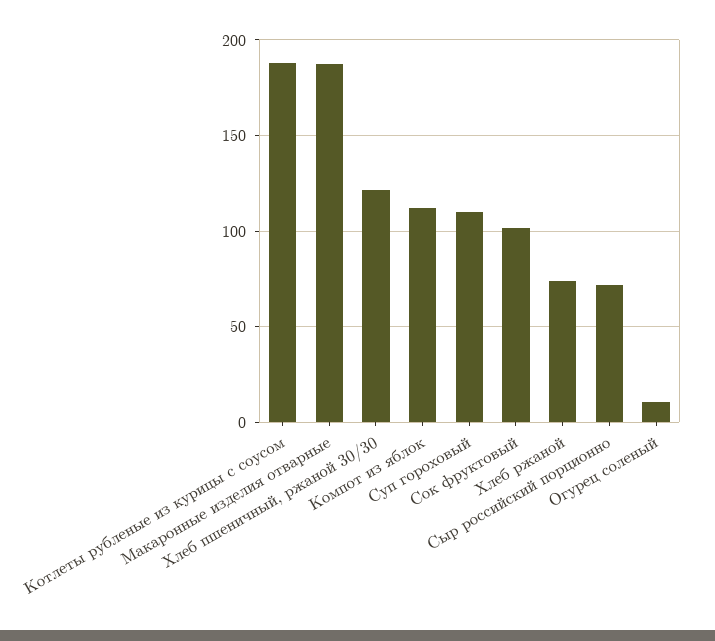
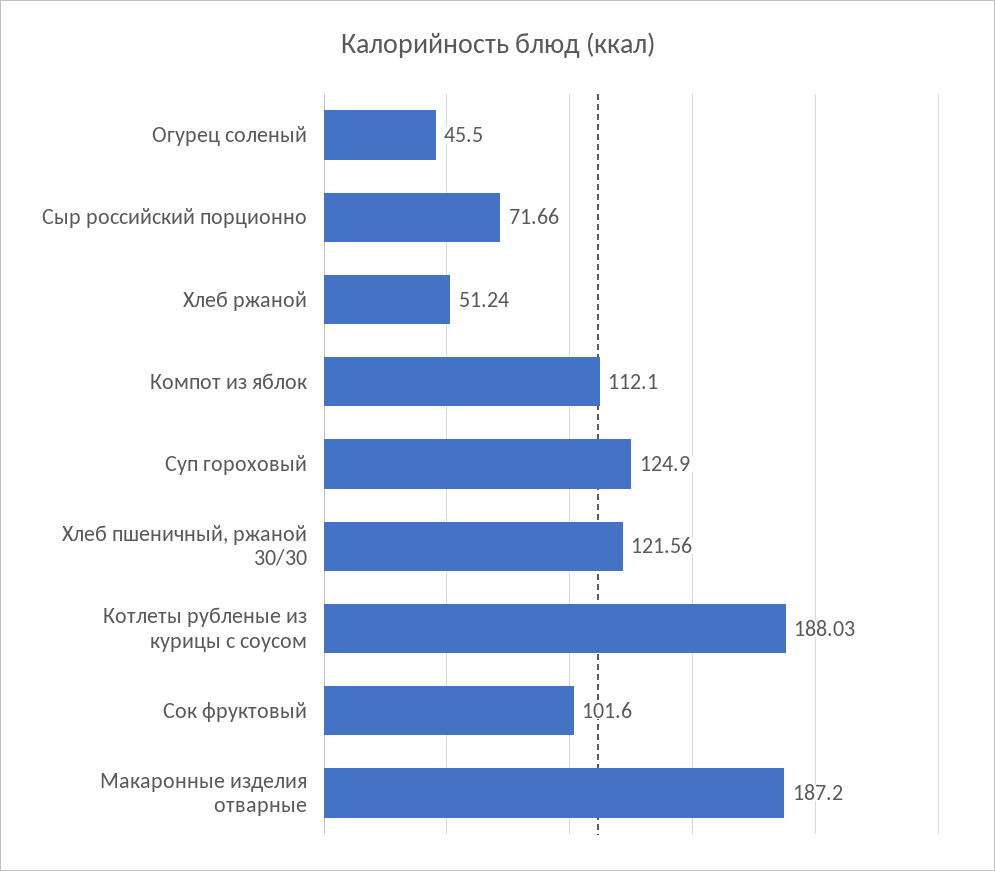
  {
    "Котлеты рубленые из курицы с соусом": 188.03,
    "Макаронные изделия отварные": 187.2,
    "Хлеб пшеничный, ржаной 30/30": 121.56,
    "Компот из яблок": 112.1,
-   "Суп гороховый": 110,
+   "Суп гороховый": 124.9,
    "Сок фруктовый": 101.6,
-   "Хлеб ржаной": 75,
+   "Хлеб ржаной": 51.24,
    "Сыр российский порционно": 71.66,
-   "Огурец соленый": 10
+   "Огурец соленый": 45.5
  }

